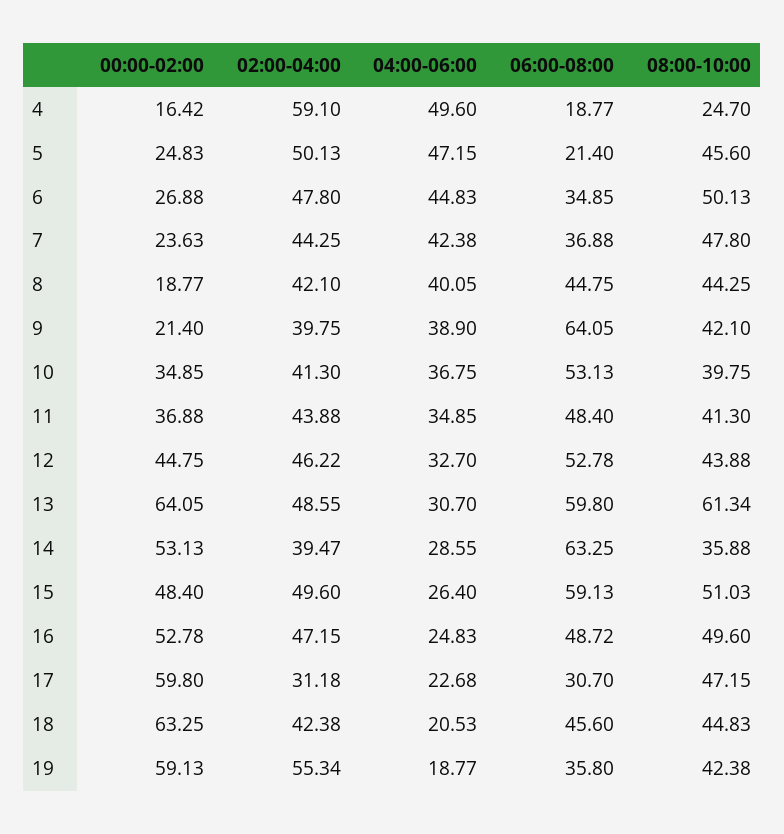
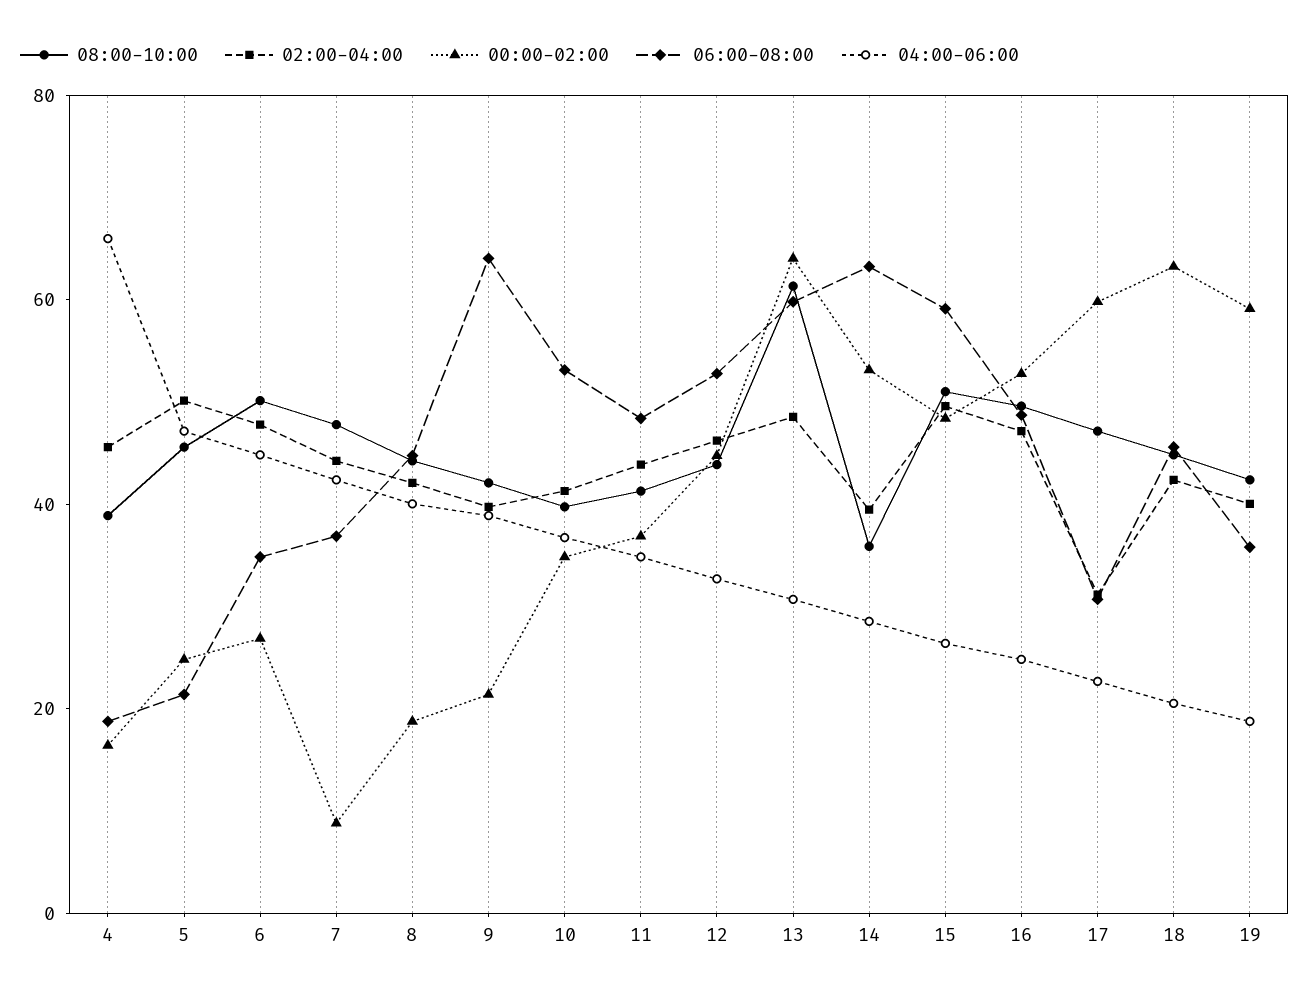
  {
    "00:00-02:00": {
      "4": 16.42,
      "5": 24.83,
      "6": 26.88,
-     "7": 23.63,
+     "7": 10,
      "8": 18.77,
      "9": 21.4,
      "10": 34.85,
      "11": 36.88,
      "12": 44.75,
      "13": 64.05,
      "14": 53.13,
      "15": 48.4,
      "16": 52.78,
      "17": 59.8,
      "18": 63.25,
      "19": 59.13
    },
    "02:00-04:00": {
-     "4": 59.1,
+     "4": 45,
      "5": 50.13,
      "6": 47.8,
      "7": 44.25,
      "8": 42.1,
      "9": 39.75,
      "10": 41.3,
      "11": 43.88,
      "12": 46.22,
      "13": 48.55,
      "14": 39.47,
      "15": 49.6,
      "16": 47.15,
      "17": 31.18,
      "18": 42.38,
-     "19": 55.34
+     "19": 40
    },
    "04:00-06:00": {
-     "4": 49.6,
+     "4": 65,
      "5": 47.15,
      "6": 44.83,
      "7": 42.38,
      "8": 40.05,
      "9": 38.9,
      "10": 36.75,
      "11": 34.85,
      "12": 32.7,
      "13": 30.7,
      "14": 28.55,
      "15": 26.4,
      "16": 24.83,
      "17": 22.68,
      "18": 20.53,
      "19": 18.77
    },
    "06:00-08:00": {
      "4": 18.77,
      "5": 21.4,
      "6": 34.85,
      "7": 36.88,
      "8": 44.75,
      "9": 64.05,
      "10": 53.13,
      "11": 48.4,
      "12": 52.78,
      "13": 59.8,
      "14": 63.25,
      "15": 59.13,
      "16": 48.72,
      "17": 30.7,
      "18": 45.6,
      "19": 35.8
    },
    "08:00-10:00": {
-     "4": 24.7,
+     "4": 40,
      "5": 45.6,
      "6": 50.13,
      "7": 47.8,
      "8": 44.25,
      "9": 42.1,
      "10": 39.75,
      "11": 41.3,
      "12": 43.88,
      "13": 61.34,
      "14": 35.88,
      "15": 51.03,
      "16": 49.6,
      "17": 47.15,
      "18": 44.83,
      "19": 42.38
    }
  }

